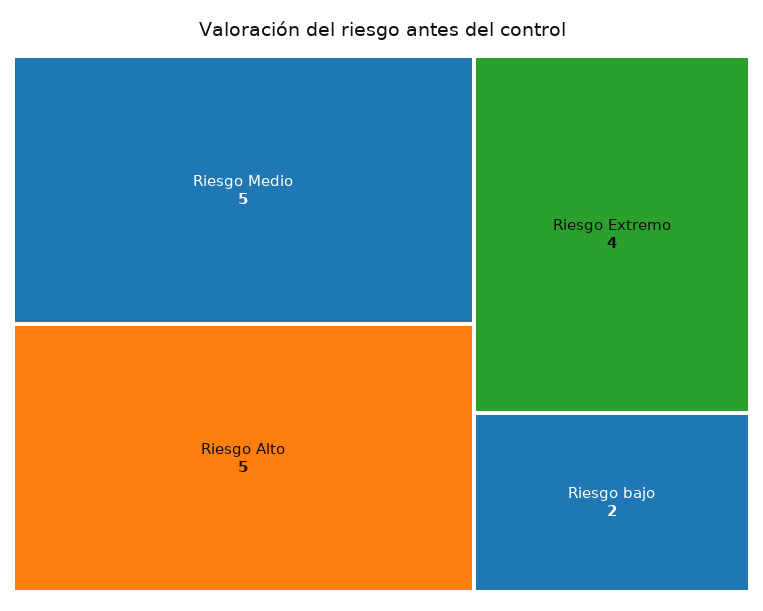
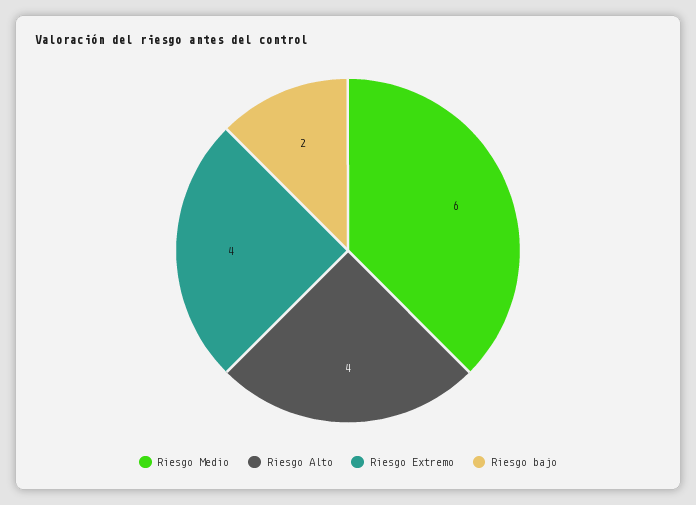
  {
-   "Riesgo Medio": 5,
+   "Riesgo Medio": 6,
-   "Riesgo Alto": 5,
+   "Riesgo Alto": 4,
    "Riesgo Extremo": 4,
    "Riesgo bajo": 2
  }

